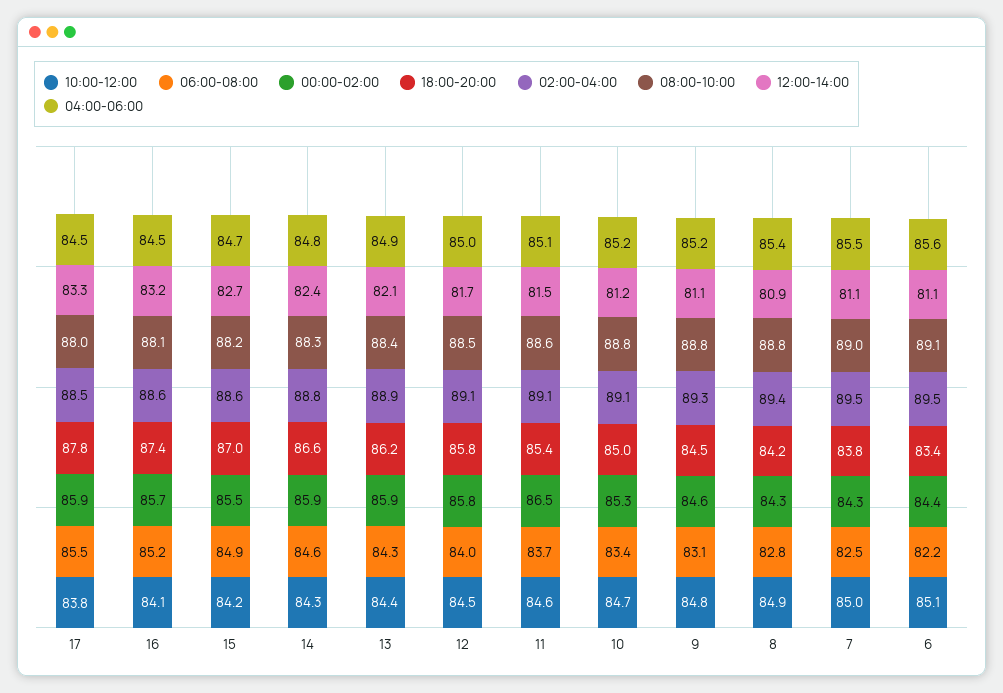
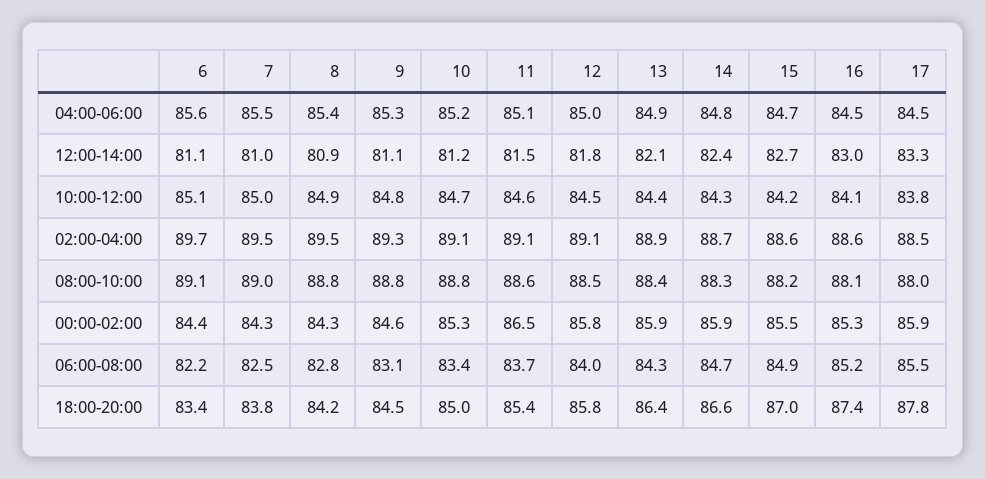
  {
    "10:00-12:00": {
      "17": 83.8,
      "16": 84.1,
      "15": 84.2,
      "14": 84.3,
      "13": 84.4,
      "12": 84.5,
      "11": 84.6,
      "10": 84.7,
      "9": 84.8,
      "8": 84.9,
      "7": 85,
      "6": 85.1
    },
    "06:00-08:00": {
      "17": 85.5,
      "16": 85.2,
      "15": 84.9,
-     "14": 84.6,
+     "14": 84.7,
      "13": 84.3,
      "12": 84,
      "11": 83.7,
      "10": 83.4,
      "9": 83.1,
      "8": 82.8,
      "7": 82.5,
      "6": 82.2
    },
    "00:00-02:00": {
      "17": 85.9,
-     "16": 85.7,
+     "16": 85.3,
      "15": 85.5,
      "14": 85.9,
      "13": 85.9,
      "12": 85.8,
      "11": 86.5,
      "10": 85.3,
      "9": 84.6,
      "8": 84.3,
      "7": 84.3,
      "6": 84.4
    },
    "18:00-20:00": {
      "17": 87.8,
      "16": 87.4,
      "15": 87,
      "14": 86.6,
-     "13": 86.2,
+     "13": 86.4,
      "12": 85.8,
      "11": 85.4,
      "10": 85,
      "9": 84.5,
      "8": 84.2,
      "7": 83.8,
      "6": 83.4
    },
    "02:00-04:00": {
      "17": 88.5,
      "16": 88.6,
      "15": 88.6,
-     "14": 88.8,
+     "14": 88.7,
      "13": 88.9,
      "12": 89.1,
      "11": 89.1,
      "10": 89.1,
      "9": 89.3,
-     "8": 89.4,
+     "8": 89.5,
      "7": 89.5,
-     "6": 89.5
+     "6": 89.7
    },
    "08:00-10:00": {
      "17": 88,
      "16": 88.1,
      "15": 88.2,
      "14": 88.3,
      "13": 88.4,
      "12": 88.5,
      "11": 88.6,
      "10": 88.8,
      "9": 88.8,
      "8": 88.8,
      "7": 89,
      "6": 89.1
    },
    "12:00-14:00": {
      "17": 83.3,
-     "16": 83.2,
+     "16": 83,
      "15": 82.7,
      "14": 82.4,
      "13": 82.1,
-     "12": 81.7,
+     "12": 81.8,
      "11": 81.5,
      "10": 81.2,
      "9": 81.1,
      "8": 80.9,
-     "7": 81.1,
+     "7": 81,
      "6": 81.1
    },
    "04:00-06:00": {
      "17": 84.5,
      "16": 84.5,
      "15": 84.7,
      "14": 84.8,
      "13": 84.9,
      "12": 85,
      "11": 85.1,
      "10": 85.2,
-     "9": 85.2,
+     "9": 85.3,
      "8": 85.4,
      "7": 85.5,
      "6": 85.6
    }
  }

